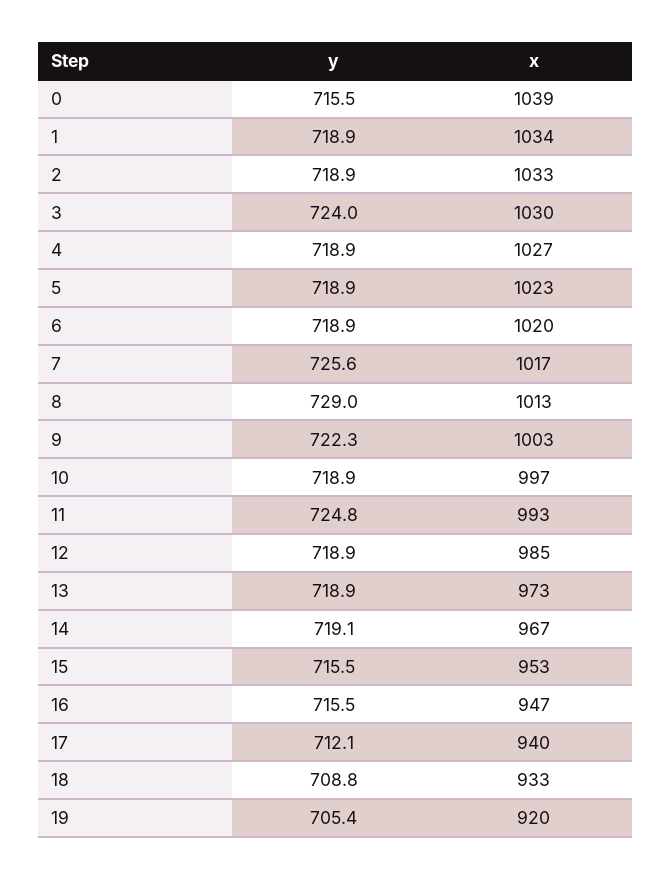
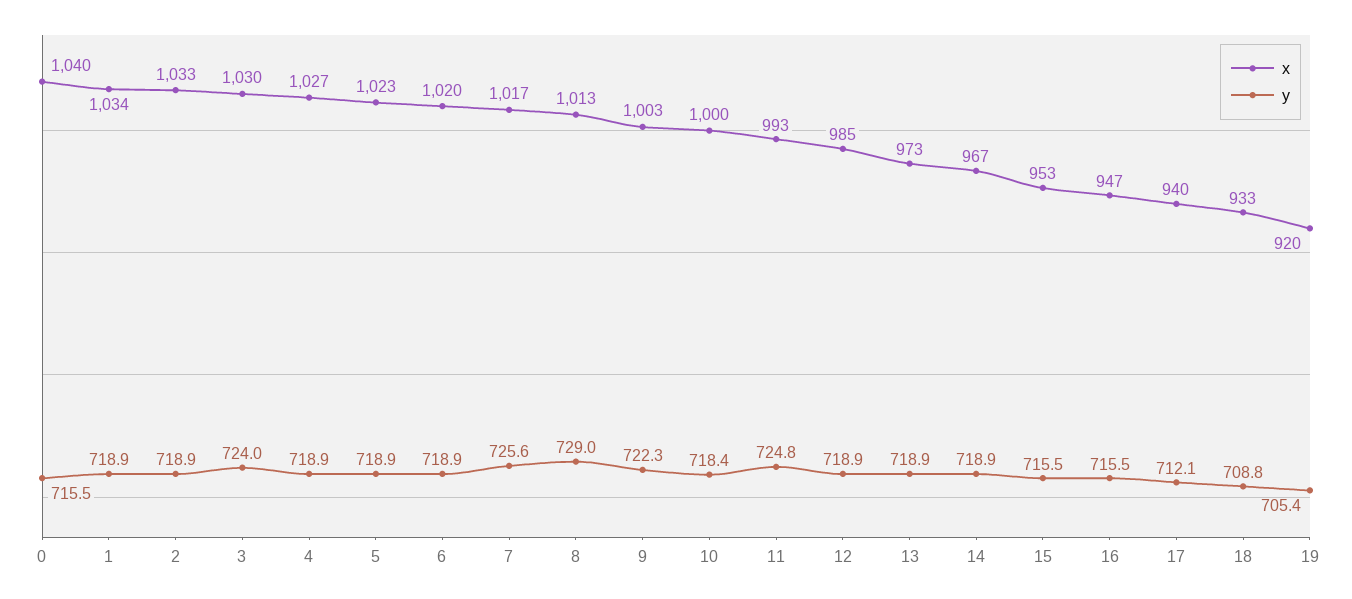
  {
    "y": {
      "0": 715.5,
      "1": 718.9,
      "2": 718.9,
      "3": 724,
      "4": 718.9,
      "5": 718.9,
      "6": 718.9,
      "7": 725.6,
      "8": 729,
      "9": 722.3,
-     "10": 718.9,
+     "10": 718.4,
      "11": 724.8,
      "12": 718.9,
      "13": 718.9,
-     "14": 719.1,
+     "14": 718.9,
      "15": 715.5,
      "16": 715.5,
      "17": 712.1,
      "18": 708.8,
      "19": 705.4
    },
    "x": {
-     "0": 1039,
+     "0": 1040,
      "1": 1034,
      "2": 1033,
      "3": 1030,
      "4": 1027,
      "5": 1023,
      "6": 1020,
      "7": 1017,
      "8": 1013,
      "9": 1003,
-     "10": 997,
+     "10": 1000,
      "11": 993,
      "12": 985,
      "13": 973,
      "14": 967,
      "15": 953,
      "16": 947,
      "17": 940,
      "18": 933,
      "19": 920
    }
  }

